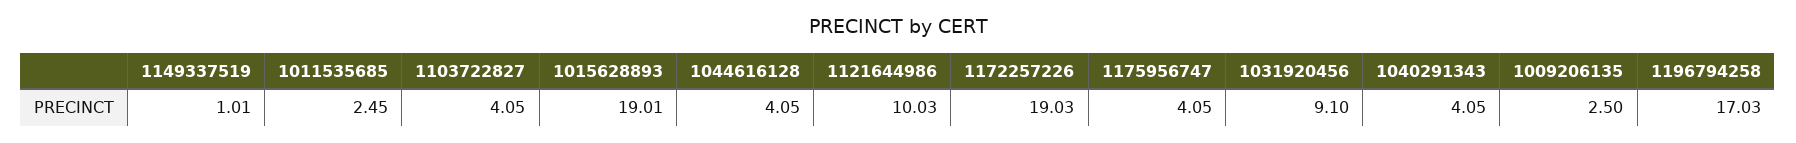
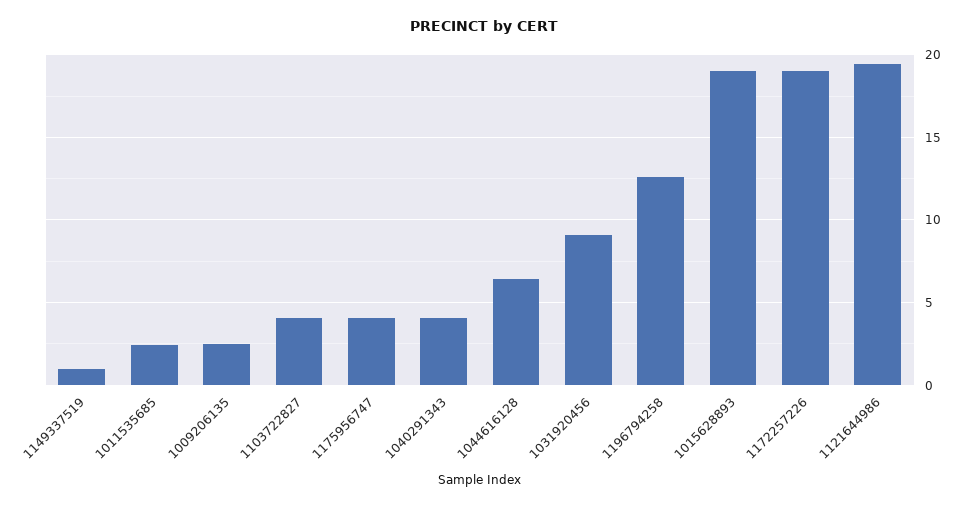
  {
    "1149337519": 1.01,
    "1011535685": 2.45,
    "1103722827": 4.05,
    "1015628893": 19.01,
-   "1044616128": 4.05,
+   "1044616128": 6.5,
-   "1121644986": 10.03,
+   "1121644986": 19.5,
    "1172257226": 19.03,
    "1175956747": 4.05,
    "1031920456": 9.1,
    "1040291343": 4.05,
    "1009206135": 2.5,
-   "1196794258": 17.03
+   "1196794258": 12.5
  }

